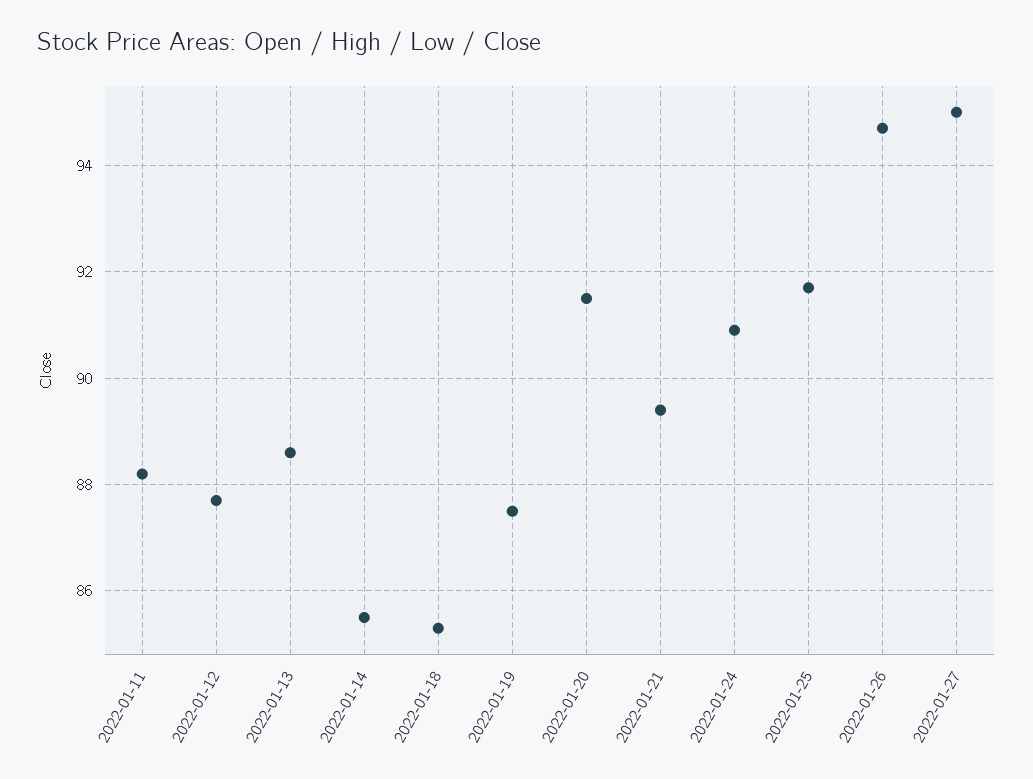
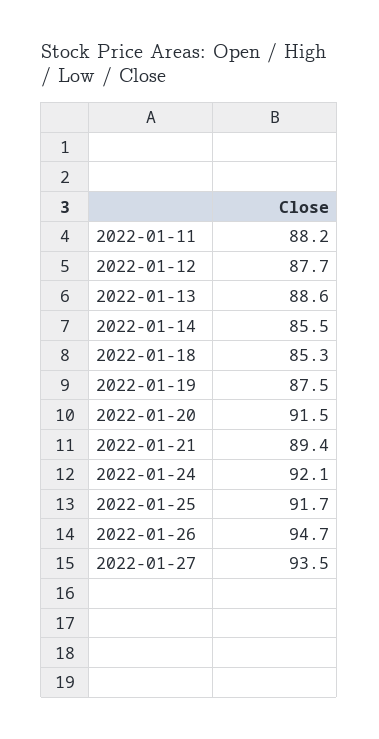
  {
    "2022-01-11": 88.2,
    "2022-01-12": 87.7,
    "2022-01-13": 88.6,
    "2022-01-14": 85.5,
    "2022-01-18": 85.3,
    "2022-01-19": 87.5,
    "2022-01-20": 91.5,
    "2022-01-21": 89.4,
-   "2022-01-24": 91,
+   "2022-01-24": 92.1,
    "2022-01-25": 91.7,
    "2022-01-26": 94.7,
-   "2022-01-27": 95
+   "2022-01-27": 93.5
  }

